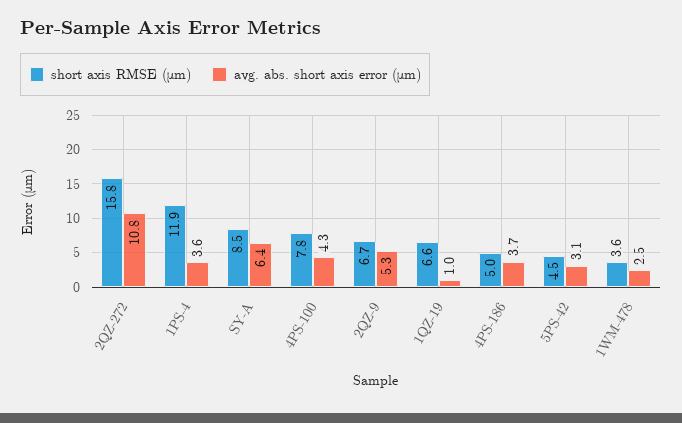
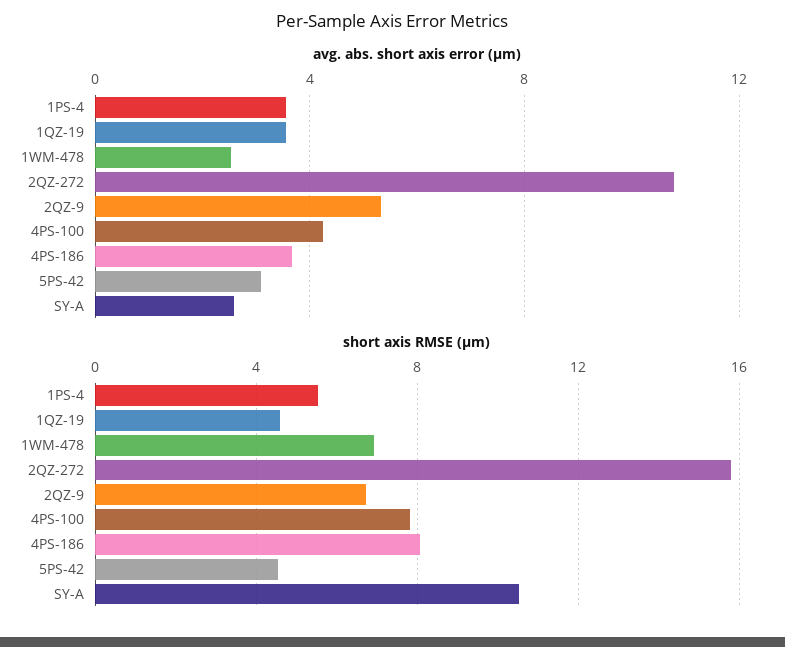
  {
    "short axis RMSE (μm)": {
      "2QZ-272": 15.8,
-     "1PS-4": 11.9,
+     "1PS-4": 5.5,
-     "SY-A": 8.5,
+     "SY-A": 10.5,
      "4PS-100": 7.8,
      "2QZ-9": 6.7,
-     "1QZ-19": 6.6,
+     "1QZ-19": 4.5,
-     "4PS-186": 5,
+     "4PS-186": 8,
      "5PS-42": 4.5,
-     "1WM-478": 3.6
+     "1WM-478": 7
    },
    "avg. abs. short axis error (μm)": {
      "2QZ-272": 10.8,
      "1PS-4": 3.6,
-     "SY-A": 6.4,
+     "SY-A": 2.5,
      "4PS-100": 4.3,
      "2QZ-9": 5.3,
-     "1QZ-19": 1,
+     "1QZ-19": 3.5,
      "4PS-186": 3.7,
      "5PS-42": 3.1,
      "1WM-478": 2.5
    }
  }

